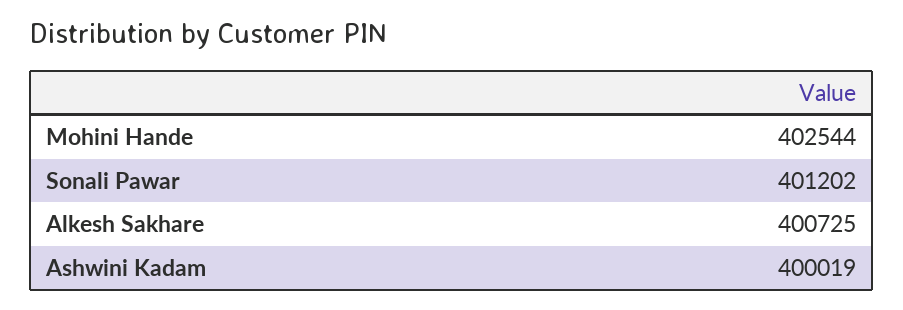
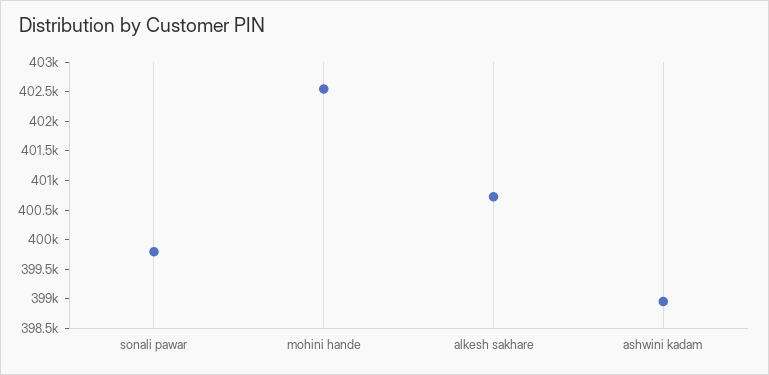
  {
    "Mohini Hande": 402544,
-   "Sonali Pawar": 401202,
+   "Sonali Pawar": 399750,
    "Alkesh Sakhare": 400725,
-   "Ashwini Kadam": 400019
+   "Ashwini Kadam": 399000
  }

